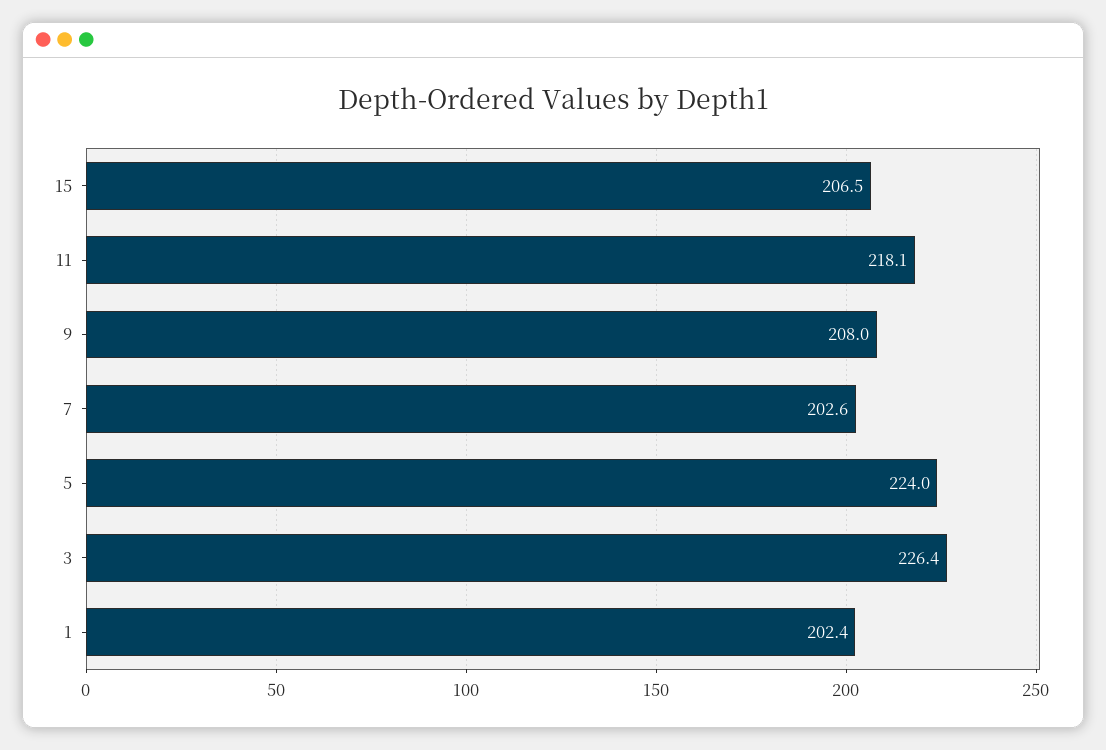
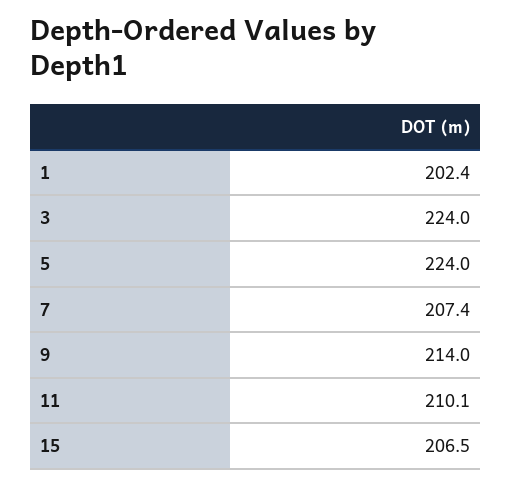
  {
    "15": 206.5,
-   "11": 218.1,
+   "11": 210.1,
-   "9": 208,
+   "9": 214,
-   "7": 202.6,
+   "7": 207.4,
    "5": 224,
-   "3": 226.4,
+   "3": 224,
    "1": 202.4
  }

